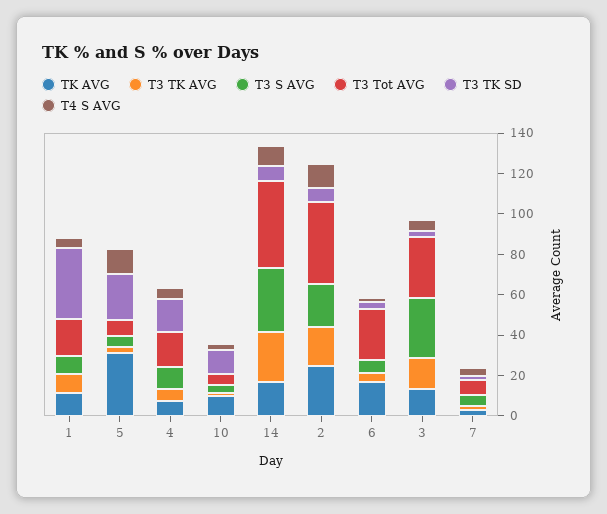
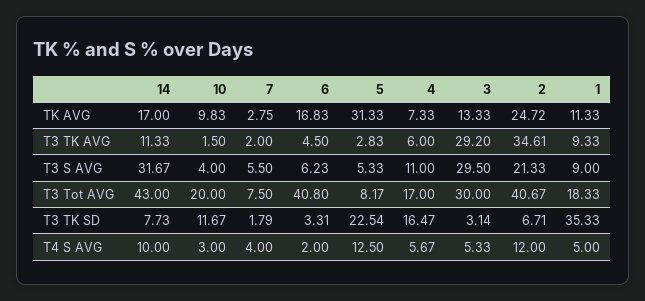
  {
    "TK AVG": {
      "1": 11.33,
      "5": 31.33,
      "4": 7.33,
      "10": 9.83,
      "14": 17,
      "2": 24.72,
      "6": 16.83,
      "3": 13.33,
      "7": 2.75
    },
    "T3 TK AVG": {
      "1": 9.33,
      "5": 2.83,
      "4": 6,
      "10": 1.5,
-     "14": 25,
+     "14": 11.33,
-     "2": 20,
+     "2": 34.61,
      "6": 4.5,
-     "3": 15,
+     "3": 29.2,
      "7": 2
    },
    "T3 S AVG": {
      "1": 9,
      "5": 5.33,
      "4": 11,
      "10": 4,
      "14": 31.67,
      "2": 21.33,
      "6": 6.23,
      "3": 29.5,
      "7": 5.5
    },
    "T3 Tot AVG": {
      "1": 18.33,
      "5": 8.17,
      "4": 17,
-     "10": 5,
+     "10": 20,
      "14": 43,
      "2": 40.67,
-     "6": 25,
+     "6": 40.8,
      "3": 30,
      "7": 7.5
    },
    "T3 TK SD": {
      "1": 35.33,
      "5": 22.54,
      "4": 16.47,
      "10": 11.67,
      "14": 7.73,
      "2": 6.71,
      "6": 3.31,
      "3": 3.14,
      "7": 1.79
    },
    "T4 S AVG": {
      "1": 5,
      "5": 12.5,
      "4": 5.67,
      "10": 3,
      "14": 10,
      "2": 12,
      "6": 2,
      "3": 5.33,
      "7": 4
    }
  }

